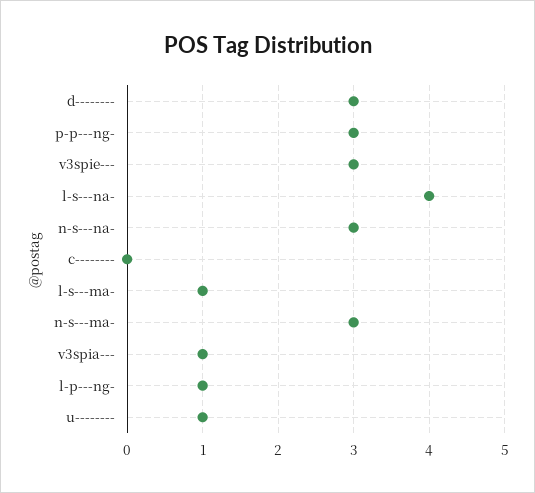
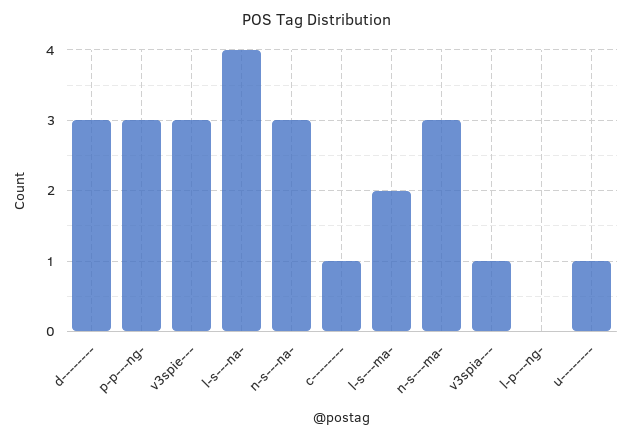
  {
    "d--------": 3,
    "p-p---ng-": 3,
    "v3spie---": 3,
    "l-s---na-": 4,
    "n-s---na-": 3,
-   "c--------": 0,
+   "c--------": 1,
-   "l-s---ma-": 1,
+   "l-s---ma-": 2,
    "n-s---ma-": 3,
    "v3spia---": 1,
-   "l-p---ng-": 1,
+   "l-p---ng-": 0,
    "u--------": 1
  }

